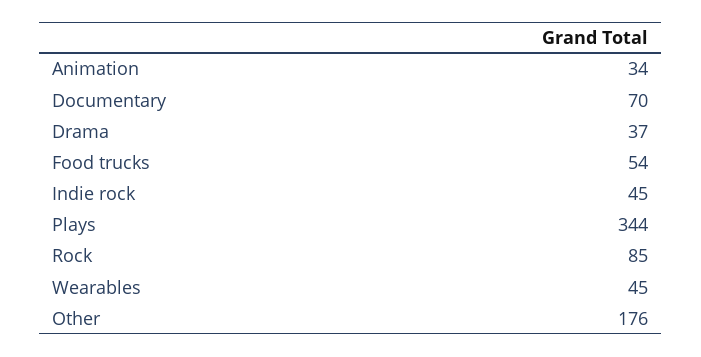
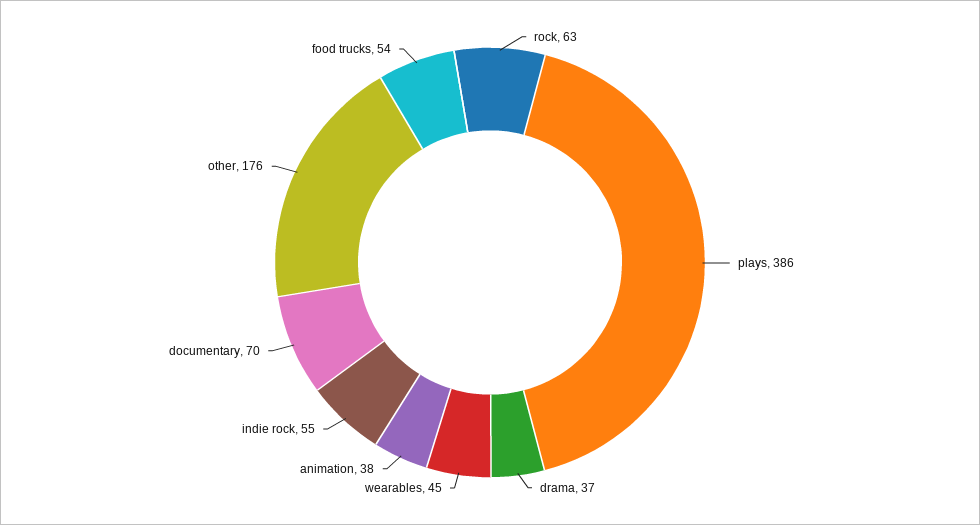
  {
-   "Animation": 34,
+   "Animation": 38,
    "Documentary": 70,
    "Drama": 37,
    "Food trucks": 54,
-   "Indie rock": 45,
+   "Indie rock": 55,
-   "Plays": 344,
+   "Plays": 386,
-   "Rock": 85,
+   "Rock": 63,
    "Wearables": 45,
    "Other": 176
  }

